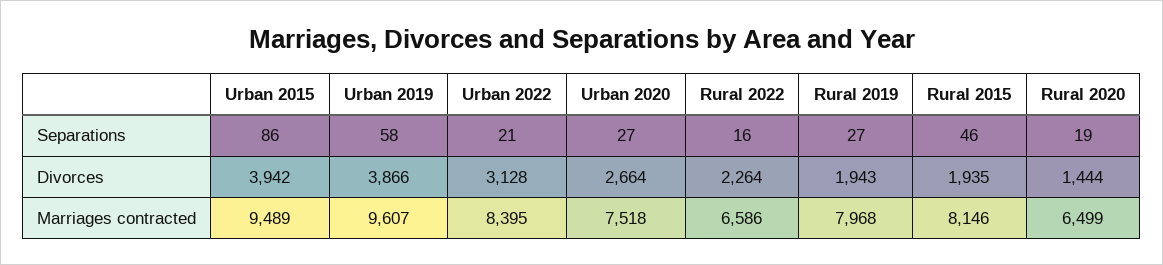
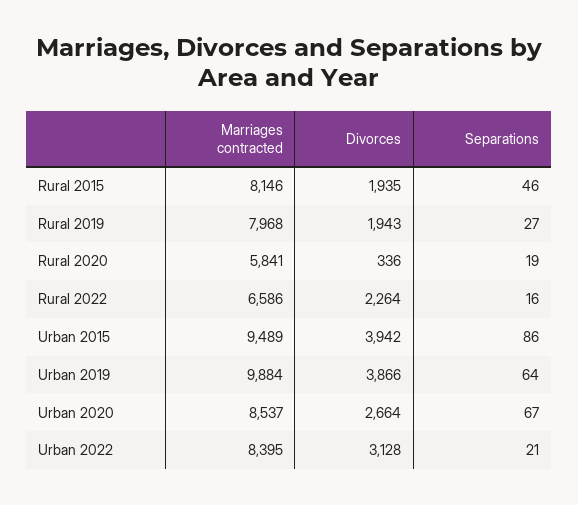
  {
    "Urban 2015": {
      "Separations": 86,
      "Divorces": 3942,
      "Marriages contracted": 9489
    },
    "Urban 2019": {
-     "Separations": 58,
+     "Separations": 64,
      "Divorces": 3866,
-     "Marriages contracted": 9607
+     "Marriages contracted": 9884
    },
    "Urban 2022": {
      "Separations": 21,
      "Divorces": 3128,
      "Marriages contracted": 8395
    },
    "Urban 2020": {
-     "Separations": 27,
+     "Separations": 67,
      "Divorces": 2664,
-     "Marriages contracted": 7518
+     "Marriages contracted": 8537
    },
    "Rural 2022": {
      "Separations": 16,
      "Divorces": 2264,
      "Marriages contracted": 6586
    },
    "Rural 2019": {
      "Separations": 27,
      "Divorces": 1943,
      "Marriages contracted": 7968
    },
    "Rural 2015": {
      "Separations": 46,
      "Divorces": 1935,
      "Marriages contracted": 8146
    },
    "Rural 2020": {
      "Separations": 19,
-     "Divorces": 1444,
+     "Divorces": 336,
-     "Marriages contracted": 6499
+     "Marriages contracted": 5841
    }
  }

